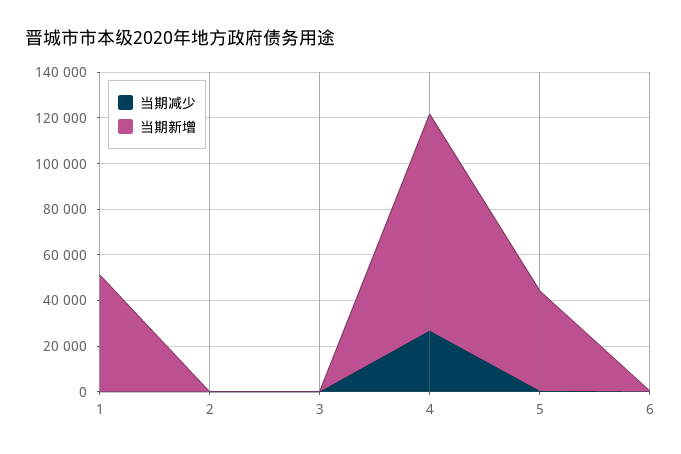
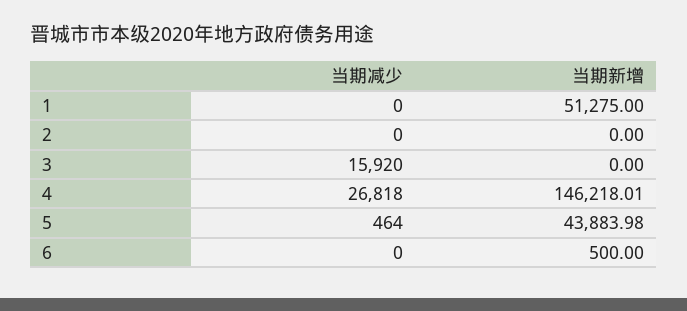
  {
    "当期减少": {
      "1": 0,
      "2": 0,
-     "3": 0,
+     "3": 15920,
      "4": 26818,
      "5": 464,
      "6": 0
    },
    "当期新增": {
      "1": 51275,
      "2": 0,
      "3": 0,
-     "4": 95000,
+     "4": 146218.01,
      "5": 43883.98,
      "6": 500
    }
  }

